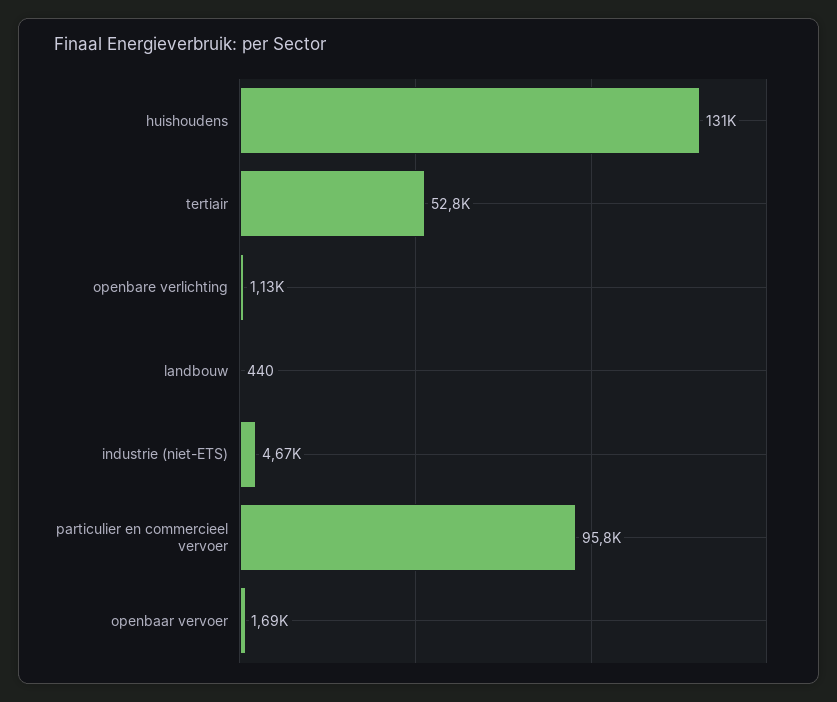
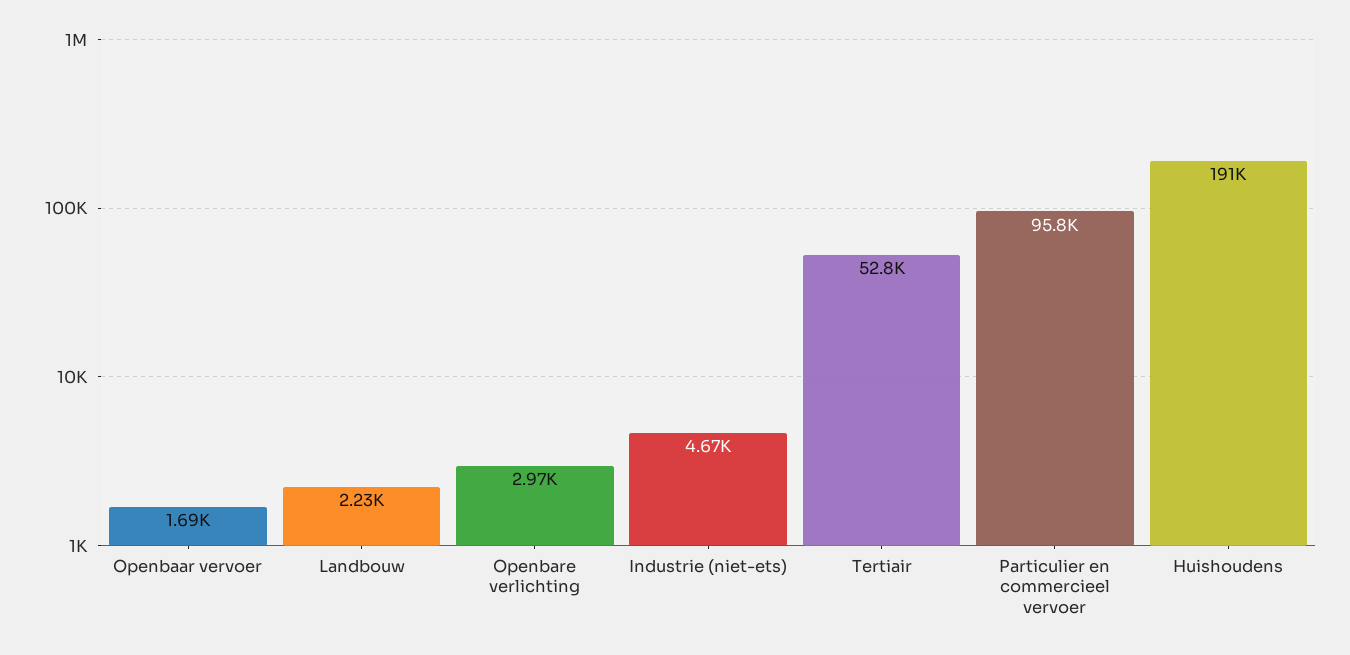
  {
-   "huishoudens": 131000,
+   "huishoudens": 191000,
    "tertiair": 52800,
-   "openbare verlichting": 1130,
+   "openbare verlichting": 2970,
-   "landbouw": 440,
+   "landbouw": 2230,
    "industrie (niet-ETS)": 4670,
    "particulier en commercieel vervoer": 95800,
    "openbaar vervoer": 1690
  }

